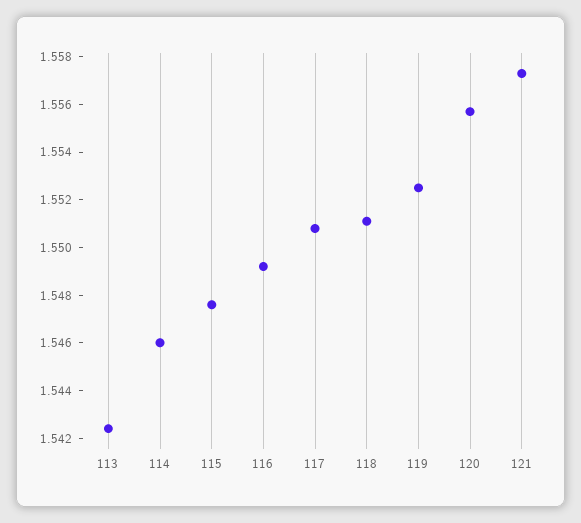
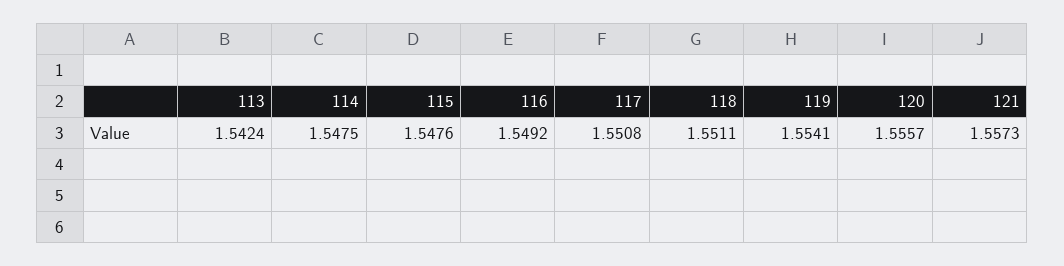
  {
    "113": 1.5424,
-   "114": 1.546,
+   "114": 1.5475,
    "115": 1.5476,
    "116": 1.5492,
    "117": 1.5508,
    "118": 1.5511,
-   "119": 1.5525,
+   "119": 1.5541,
    "120": 1.5557,
    "121": 1.5573
  }

